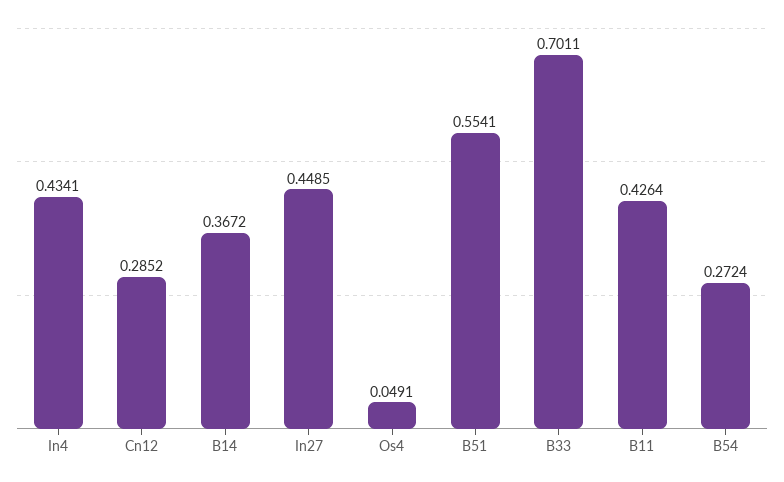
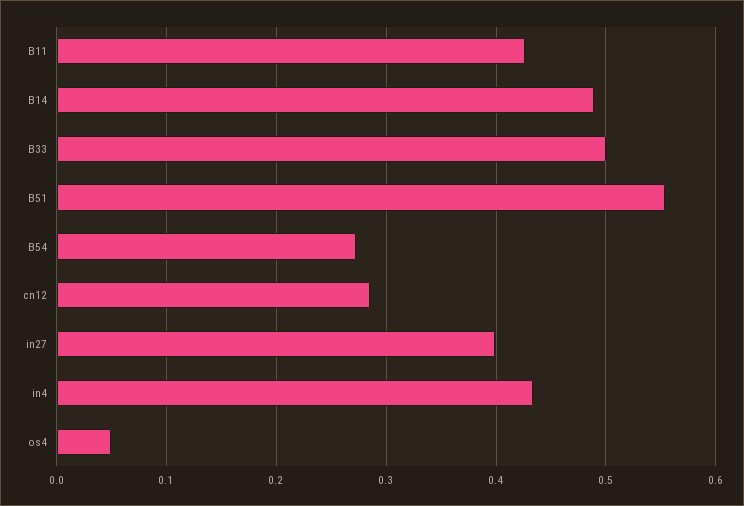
  {
    "In4": 0.4341,
    "Cn12": 0.2852,
-   "B14": 0.3672,
+   "B14": 0.49,
-   "In27": 0.4485,
+   "In27": 0.4,
    "Os4": 0.0491,
    "B51": 0.5541,
-   "B33": 0.7011,
+   "B33": 0.5,
    "B11": 0.4264,
    "B54": 0.2724
  }

